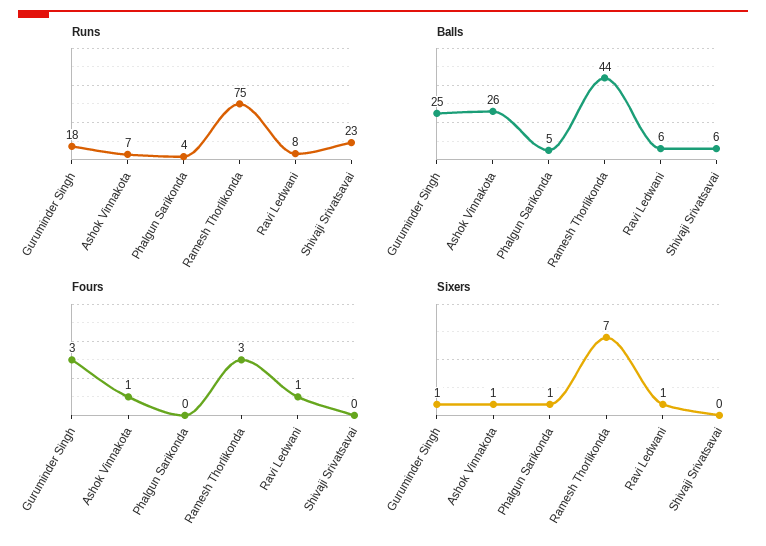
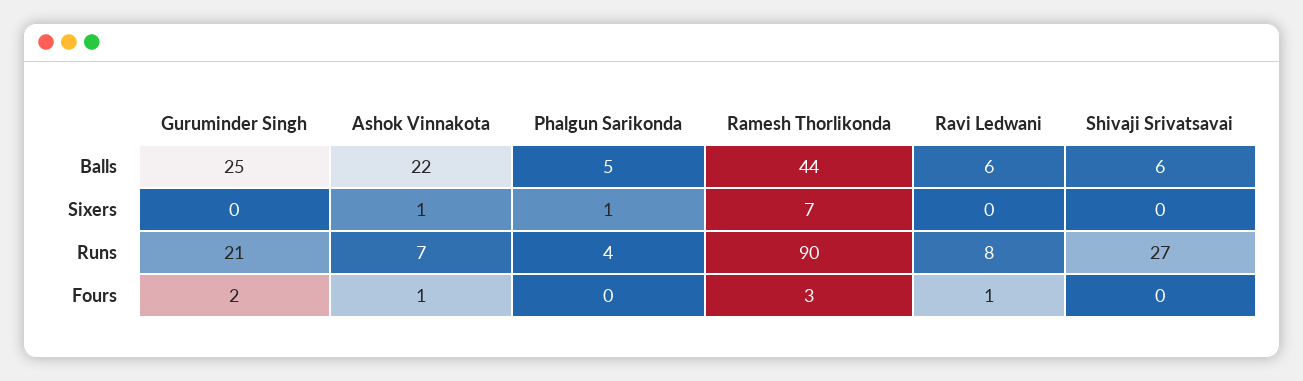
  {
    "Runs": {
-     "Guruminder Singh": 18,
+     "Guruminder Singh": 21,
      "Ashok Vinnakota": 7,
      "Phalgun Sarikonda": 4,
-     "Ramesh Thorlikonda": 75,
+     "Ramesh Thorlikonda": 90,
      "Ravi Ledwani": 8,
-     "Shivaji Srivatsavai": 23
+     "Shivaji Srivatsavai": 27
    },
    "Balls": {
      "Guruminder Singh": 25,
-     "Ashok Vinnakota": 26,
+     "Ashok Vinnakota": 22,
      "Phalgun Sarikonda": 5,
      "Ramesh Thorlikonda": 44,
      "Ravi Ledwani": 6,
      "Shivaji Srivatsavai": 6
    },
    "Fours": {
-     "Guruminder Singh": 3,
+     "Guruminder Singh": 2,
      "Ashok Vinnakota": 1,
      "Phalgun Sarikonda": 0,
      "Ramesh Thorlikonda": 3,
      "Ravi Ledwani": 1,
      "Shivaji Srivatsavai": 0
    },
    "Sixers": {
-     "Guruminder Singh": 1,
+     "Guruminder Singh": 0,
      "Ashok Vinnakota": 1,
      "Phalgun Sarikonda": 1,
      "Ramesh Thorlikonda": 7,
-     "Ravi Ledwani": 1,
+     "Ravi Ledwani": 0,
      "Shivaji Srivatsavai": 0
    }
  }

